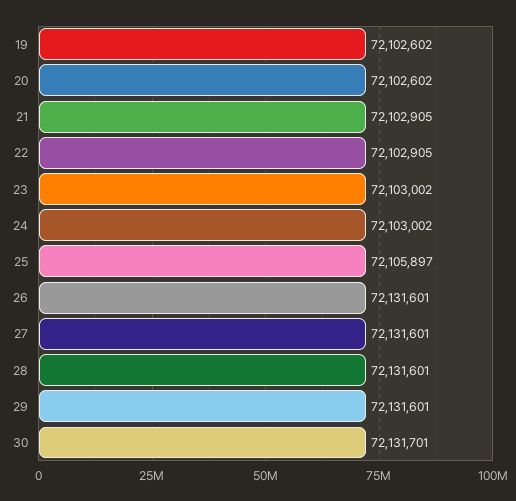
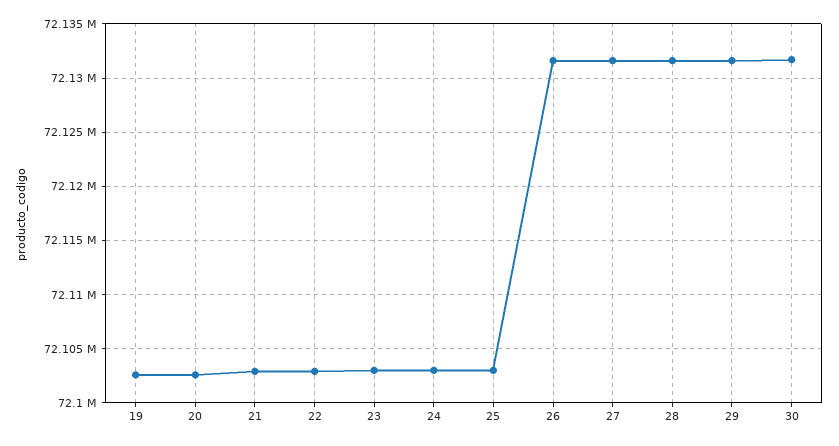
  {
    "19": 72102602,
    "20": 72102602,
    "21": 72102905,
    "22": 72102905,
    "23": 72103002,
    "24": 72103002,
-   "25": 72105897,
+   "25": 72103000,
    "26": 72131601,
    "27": 72131601,
    "28": 72131601,
    "29": 72131601,
    "30": 72131701
  }

